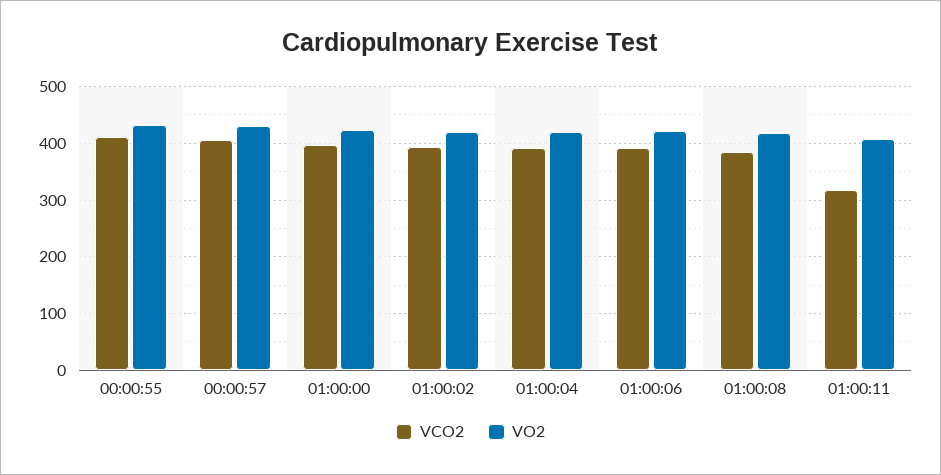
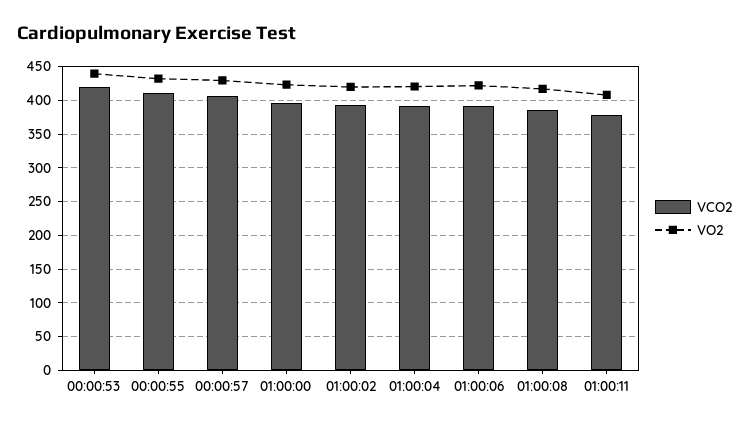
  {
    "VCO2": {
      "00:00:55": 410,
      "00:00:57": 410,
      "01:00:00": 400,
      "01:00:02": 390,
      "01:00:04": 390,
      "01:00:06": 390,
      "01:00:08": 390,
-     "01:00:11": 320
+     "01:00:11": 380,
+     "00:00:53": 420
    },
    "VO2": {
      "00:00:55": 430,
      "00:00:57": 430,
      "01:00:00": 420,
      "01:00:02": 420,
      "01:00:04": 420,
      "01:00:06": 420,
      "01:00:08": 420,
-     "01:00:11": 410
+     "01:00:11": 410,
+     "00:00:53": 440
    }
  }

